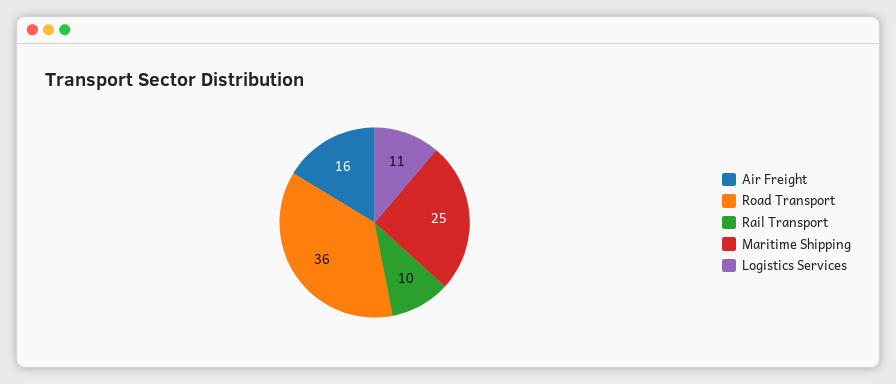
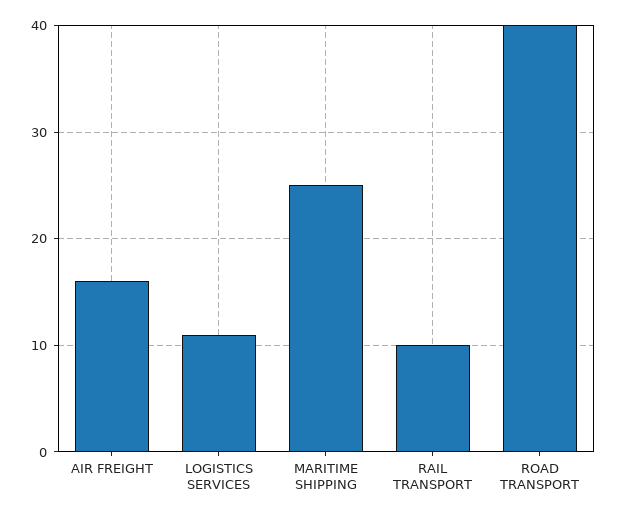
  {
    "Air Freight": 16,
-   "Road Transport": 36,
+   "Road Transport": 40,
    "Rail Transport": 10,
    "Maritime Shipping": 25,
    "Logistics Services": 11
  }

